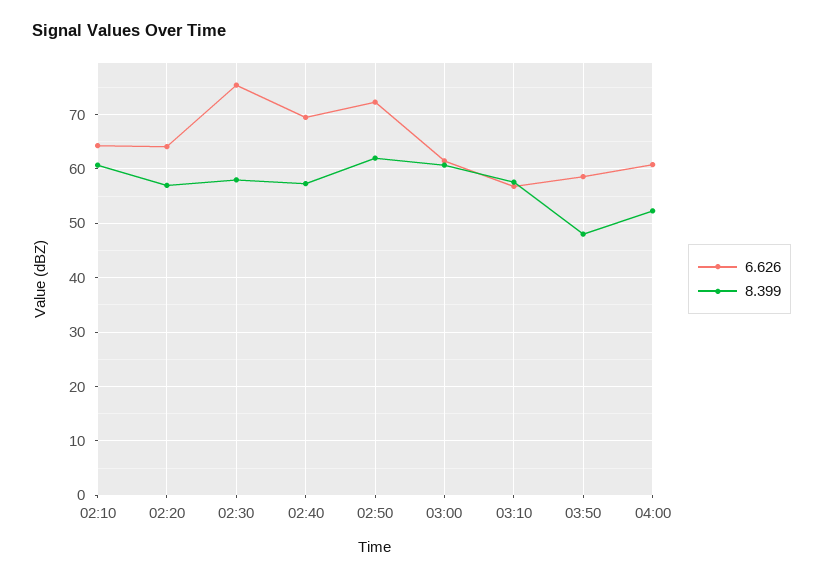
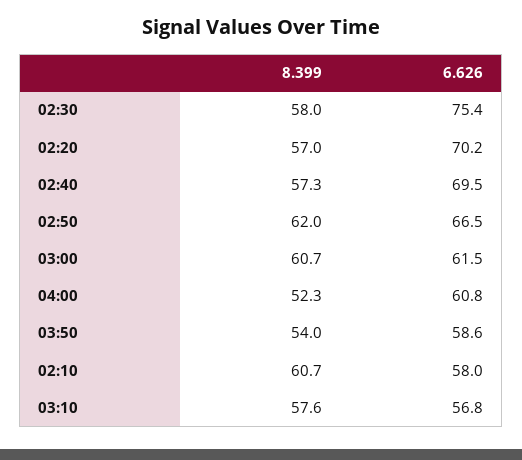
  {
    "6.626": {
-     "02:10": 64,
+     "02:10": 58,
-     "02:20": 64,
+     "02:20": 70.2,
      "02:30": 75.4,
      "02:40": 69.5,
-     "02:50": 72,
+     "02:50": 66.5,
      "03:00": 61.5,
      "03:10": 56.8,
      "03:50": 58.6,
      "04:00": 60.8
    },
    "8.399": {
      "02:10": 60.7,
      "02:20": 57,
      "02:30": 58,
      "02:40": 57.3,
      "02:50": 62,
      "03:00": 60.7,
      "03:10": 57.6,
-     "03:50": 48,
+     "03:50": 54,
      "04:00": 52.3
    }
  }

